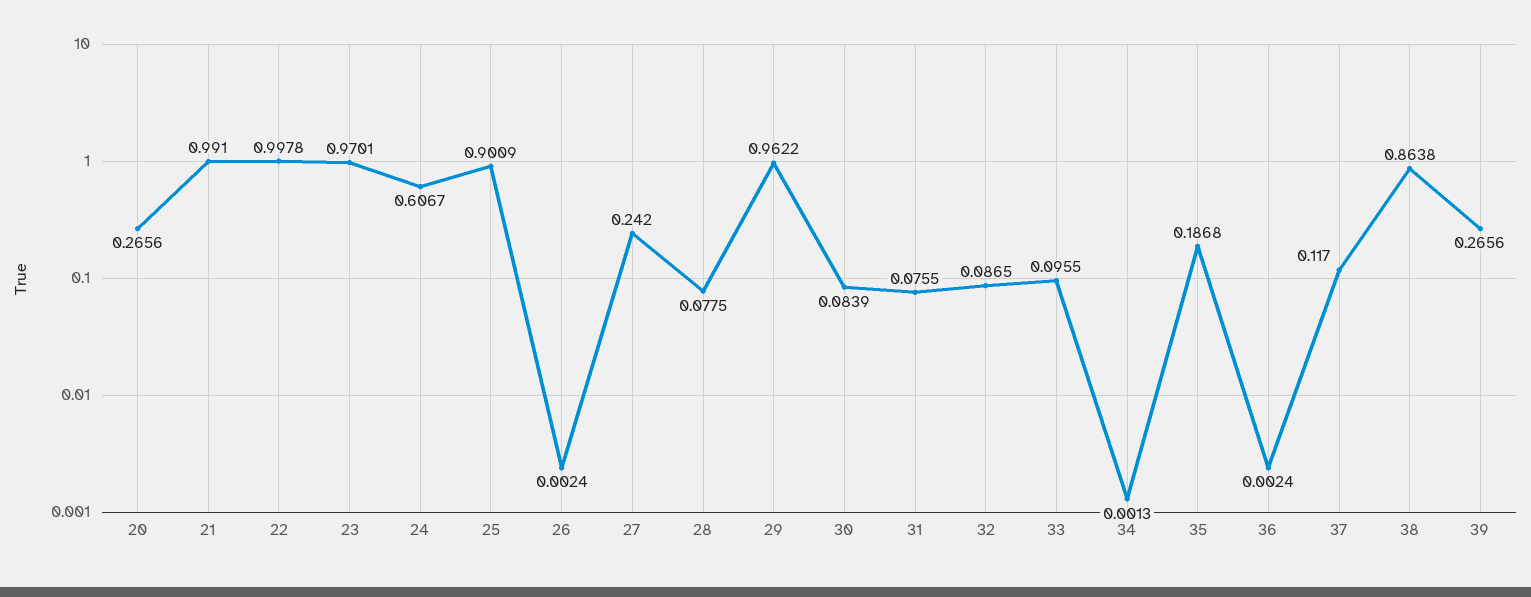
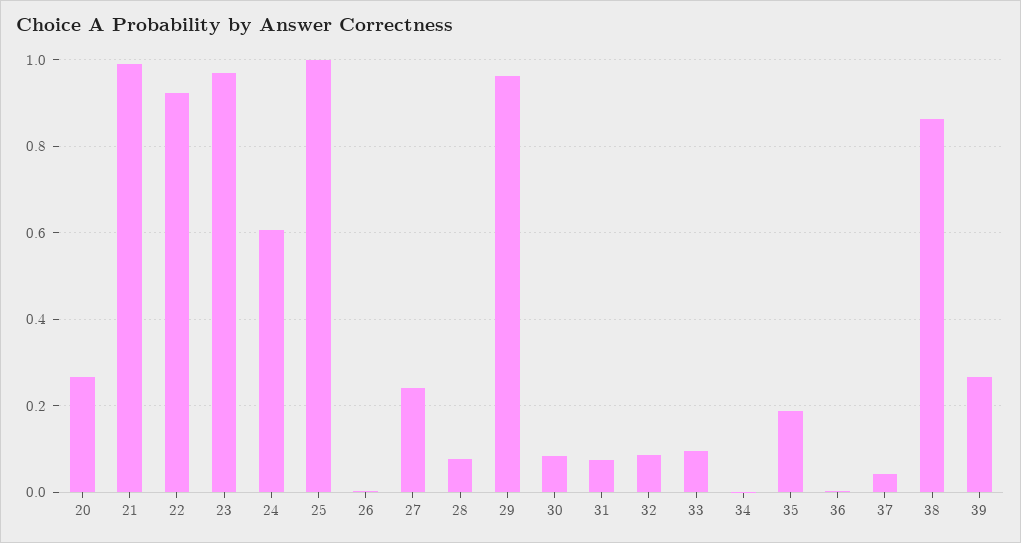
  {
    "20": 0.2656,
    "21": 0.991,
-   "22": 0.9978,
+   "22": 0.92,
    "23": 0.9701,
    "24": 0.6067,
-   "25": 0.9009,
+   "25": 1,
    "26": 0.0024,
    "27": 0.242,
    "28": 0.0775,
    "29": 0.9622,
    "30": 0.0839,
    "31": 0.0755,
    "32": 0.0865,
    "33": 0.0955,
    "34": 0.0013,
    "35": 0.1868,
    "36": 0.0024,
-   "37": 0.117,
+   "37": 0.04,
    "38": 0.8638,
    "39": 0.2656
  }

